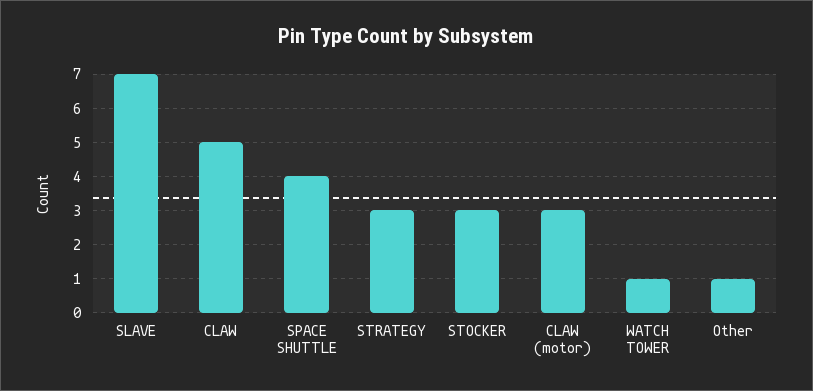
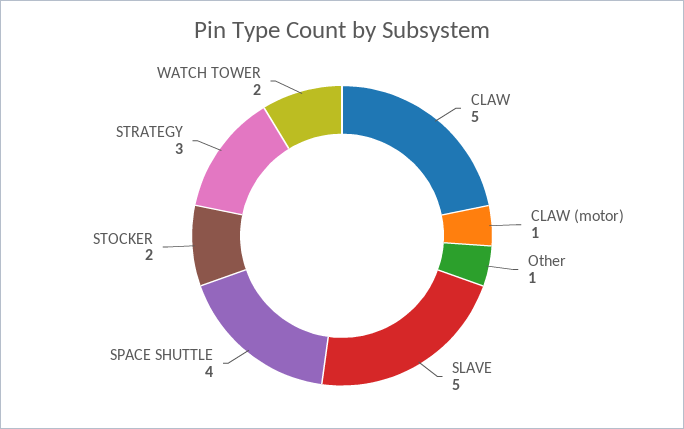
  {
-   "SLAVE": 7,
+   "SLAVE": 5,
    "CLAW": 5,
    "SPACE SHUTTLE": 4,
    "STRATEGY": 3,
-   "STOCKER": 3,
+   "STOCKER": 2,
-   "CLAW (motor)": 3,
+   "CLAW (motor)": 1,
-   "WATCH TOWER": 1,
+   "WATCH TOWER": 2,
    "Other": 1
  }

